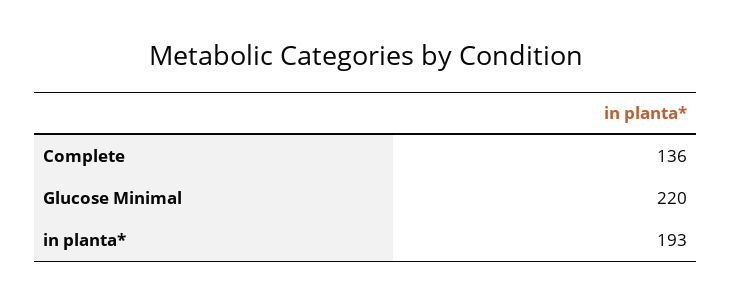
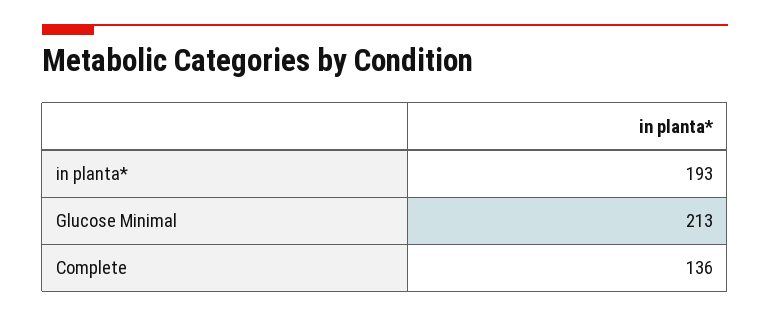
  {
    "Complete": 136,
-   "Glucose Minimal": 220,
+   "Glucose Minimal": 213,
    "in planta*": 193
  }

